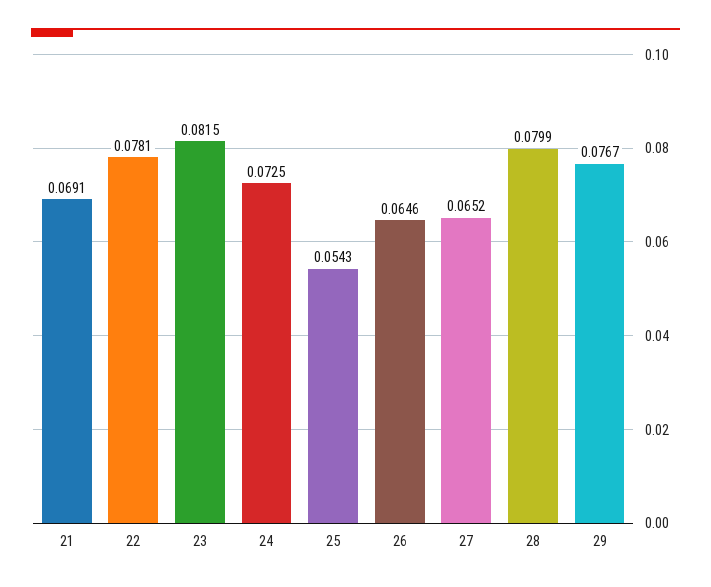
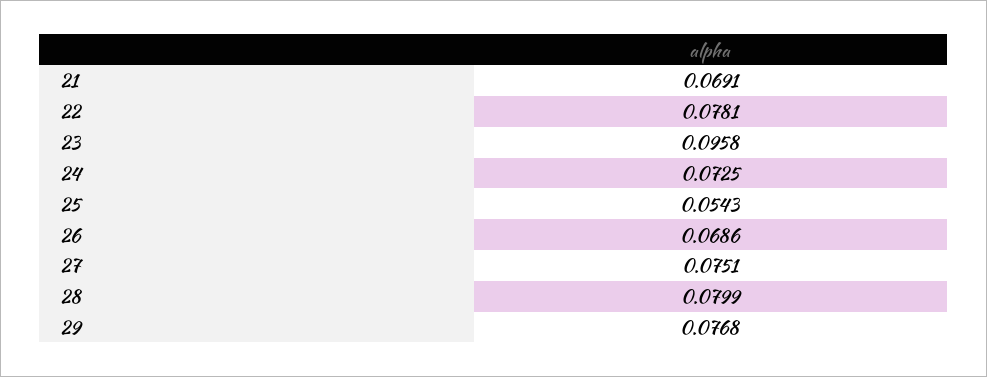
  {
    "21": 0.0691,
    "22": 0.0781,
-   "23": 0.0815,
+   "23": 0.0958,
    "24": 0.0725,
    "25": 0.0543,
-   "26": 0.0646,
+   "26": 0.0686,
-   "27": 0.0652,
+   "27": 0.0751,
    "28": 0.0799,
-   "29": 0.0767
+   "29": 0.0768
  }

